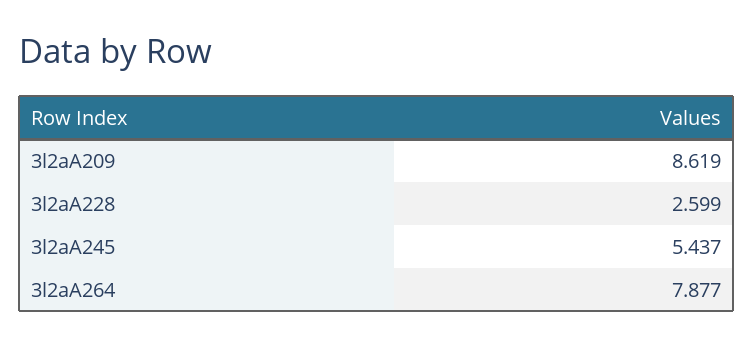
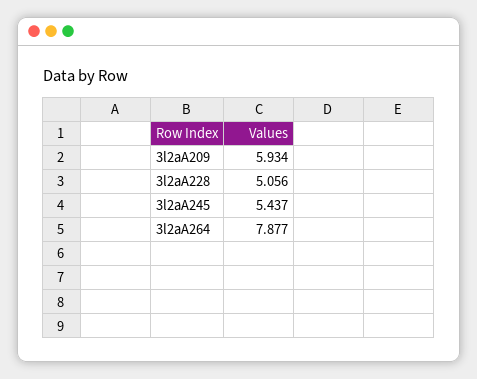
  {
-   "3l2aA209": 8.619,
+   "3l2aA209": 5.934,
-   "3l2aA228": 2.599,
+   "3l2aA228": 5.056,
    "3l2aA245": 5.437,
    "3l2aA264": 7.877
  }

